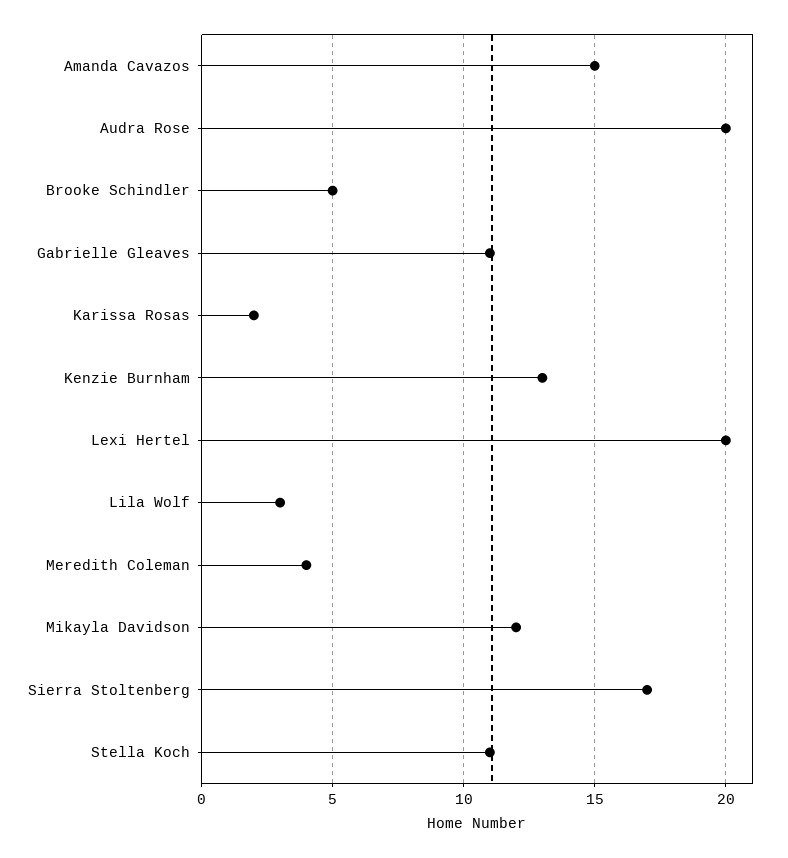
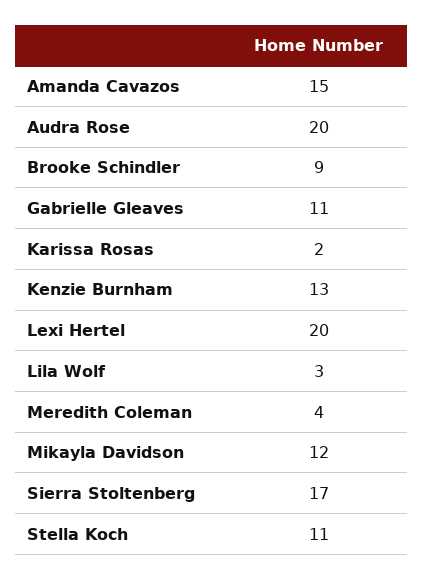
  {
    "Amanda Cavazos": 15,
    "Audra Rose": 20,
-   "Brooke Schindler": 5,
+   "Brooke Schindler": 9,
    "Gabrielle Gleaves": 11,
    "Karissa Rosas": 2,
    "Kenzie Burnham": 13,
    "Lexi Hertel": 20,
    "Lila Wolf": 3,
    "Meredith Coleman": 4,
    "Mikayla Davidson": 12,
    "Sierra Stoltenberg": 17,
    "Stella Koch": 11
  }

